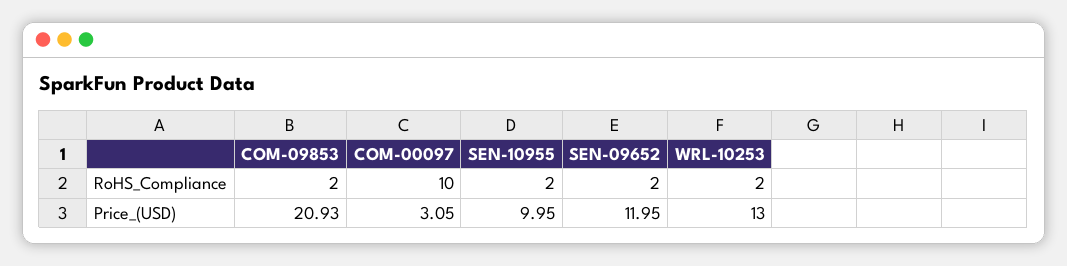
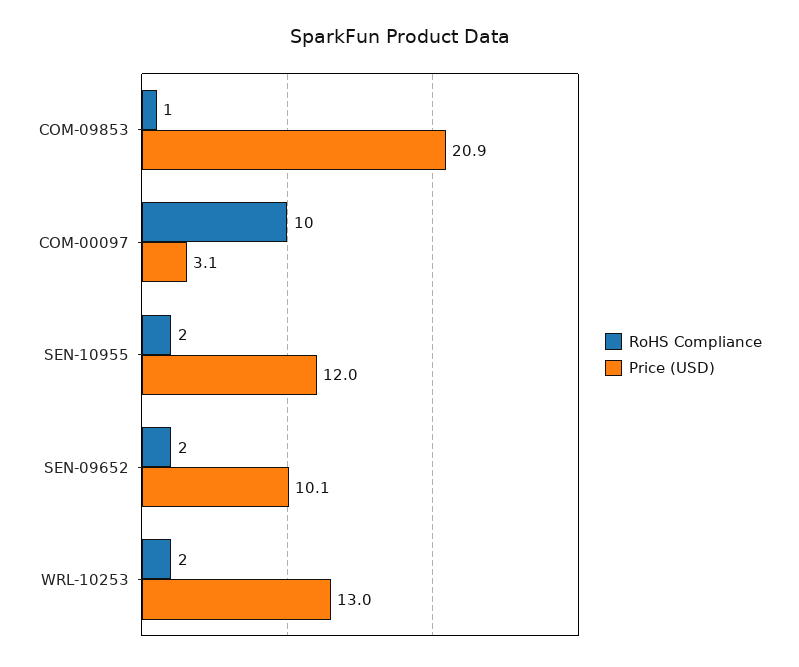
  {
    "RoHS_Compliance": {
-     "COM-09853": 2,
+     "COM-09853": 1,
      "COM-00097": 10,
      "SEN-10955": 2,
      "SEN-09652": 2,
      "WRL-10253": 2
    },
    "Price_(USD)": {
      "COM-09853": 20.93,
      "COM-00097": 3.05,
-     "SEN-10955": 9.95,
+     "SEN-10955": 12,
-     "SEN-09652": 11.95,
+     "SEN-09652": 10.1,
      "WRL-10253": 13
    }
  }

